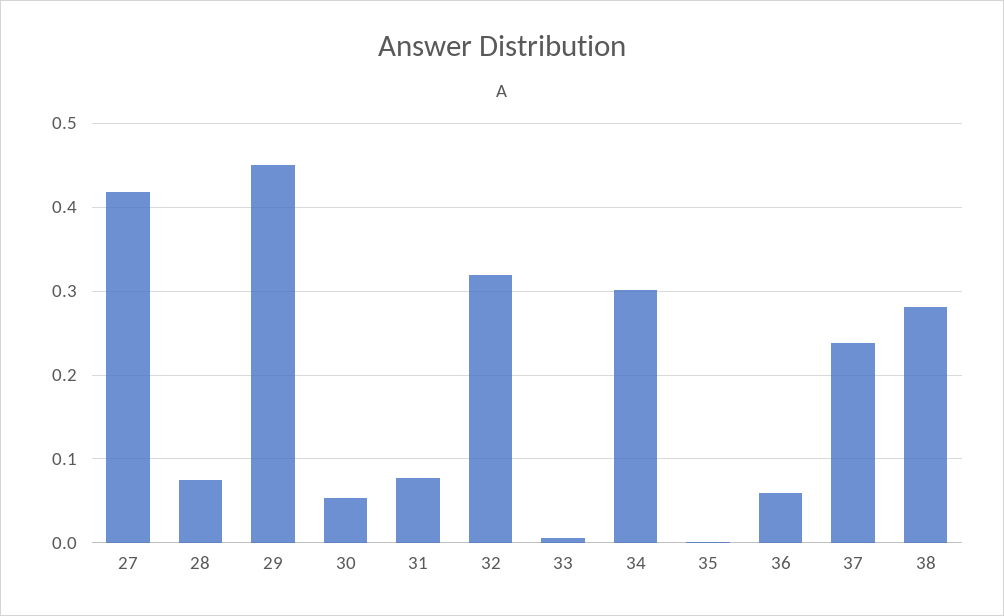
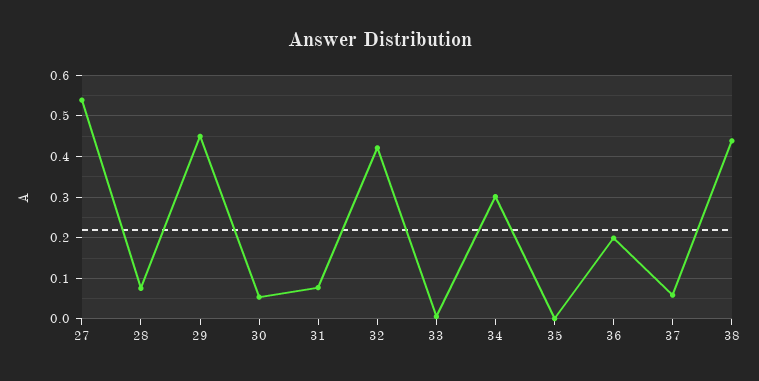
  {
-   "27": 0.42,
+   "27": 0.54,
    "28": 0.08,
    "29": 0.45,
    "30": 0.05,
    "31": 0.08,
-   "32": 0.32,
+   "32": 0.42,
    "33": 0.01,
    "34": 0.3,
    "35": 0,
-   "36": 0.06,
+   "36": 0.2,
-   "37": 0.24,
+   "37": 0.06,
-   "38": 0.28
+   "38": 0.44
  }

